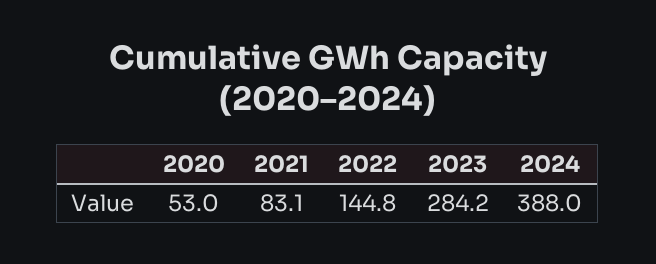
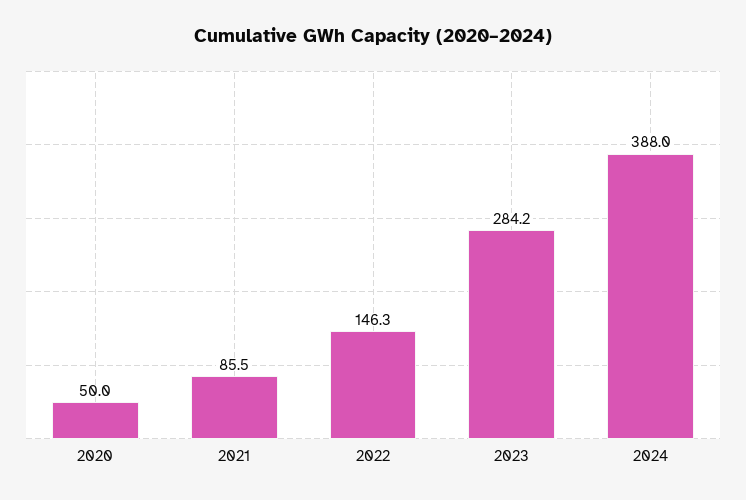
  {
-   "2020": 53,
+   "2020": 50,
-   "2021": 83.1,
+   "2021": 85.5,
-   "2022": 144.8,
+   "2022": 146.3,
    "2023": 284.2,
    "2024": 388
  }

